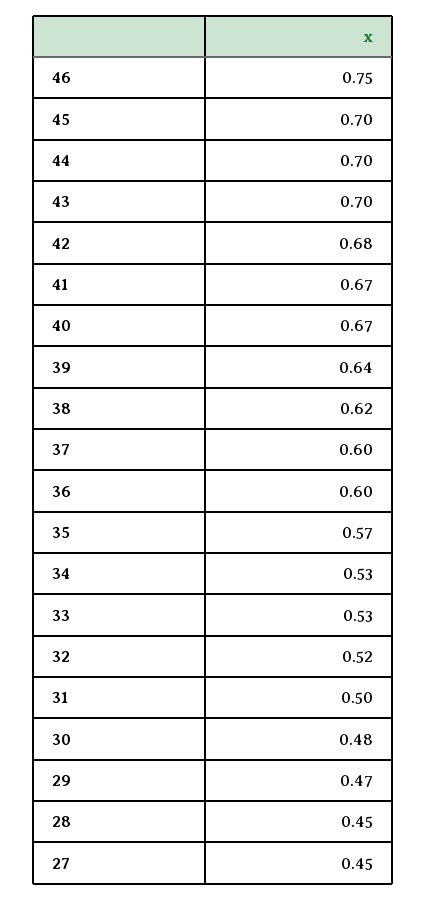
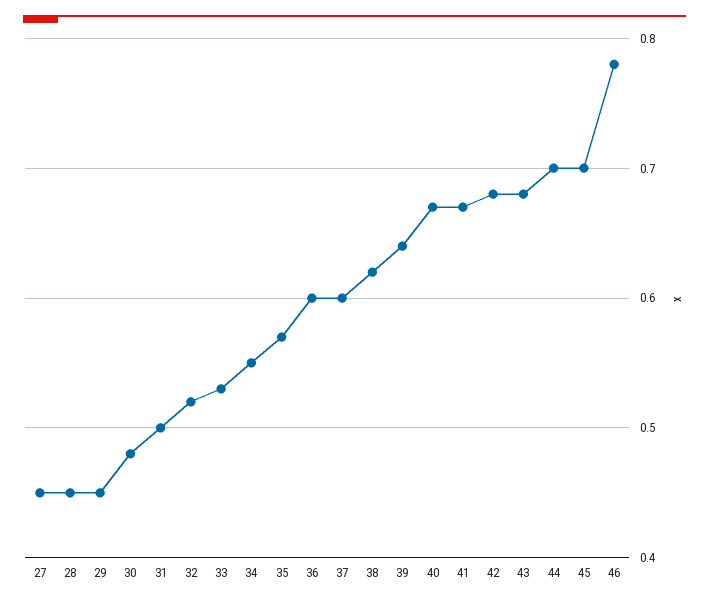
  {
-   "46": 0.75,
+   "46": 0.78,
    "45": 0.7,
    "44": 0.7,
-   "43": 0.7,
+   "43": 0.68,
    "42": 0.68,
    "41": 0.67,
    "40": 0.67,
    "39": 0.64,
    "38": 0.62,
    "37": 0.6,
    "36": 0.6,
    "35": 0.57,
-   "34": 0.53,
+   "34": 0.55,
    "33": 0.53,
    "32": 0.52,
    "31": 0.5,
    "30": 0.48,
-   "29": 0.47,
+   "29": 0.45,
    "28": 0.45,
    "27": 0.45
  }

